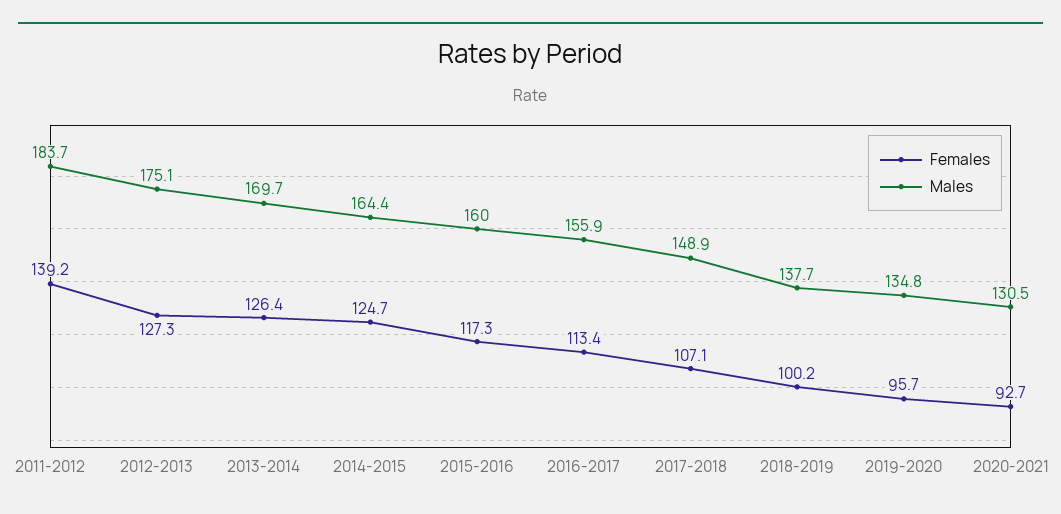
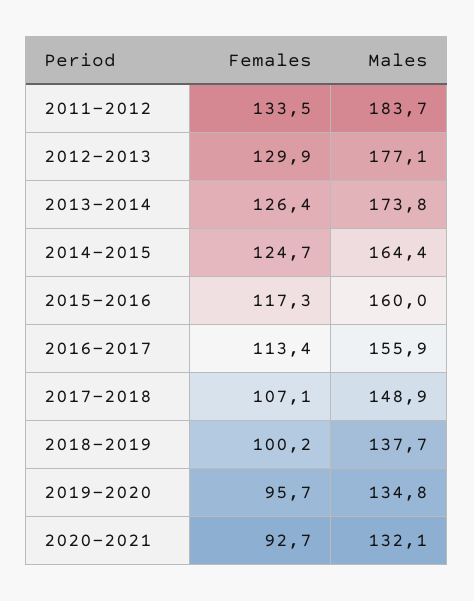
  {
    "Females": {
-     "2011-2012": 139.2,
+     "2011-2012": 133.5,
-     "2012-2013": 127.3,
+     "2012-2013": 129.9,
      "2013-2014": 126.4,
      "2014-2015": 124.7,
      "2015-2016": 117.3,
      "2016-2017": 113.4,
      "2017-2018": 107.1,
      "2018-2019": 100.2,
      "2019-2020": 95.7,
      "2020-2021": 92.7
    },
    "Males": {
      "2011-2012": 183.7,
-     "2012-2013": 175.1,
+     "2012-2013": 177.1,
-     "2013-2014": 169.7,
+     "2013-2014": 173.8,
      "2014-2015": 164.4,
      "2015-2016": 160,
      "2016-2017": 155.9,
      "2017-2018": 148.9,
      "2018-2019": 137.7,
      "2019-2020": 134.8,
-     "2020-2021": 130.5
+     "2020-2021": 132.1
    }
  }

